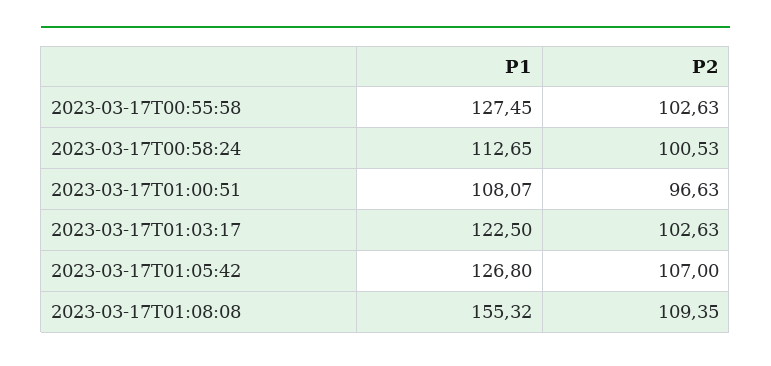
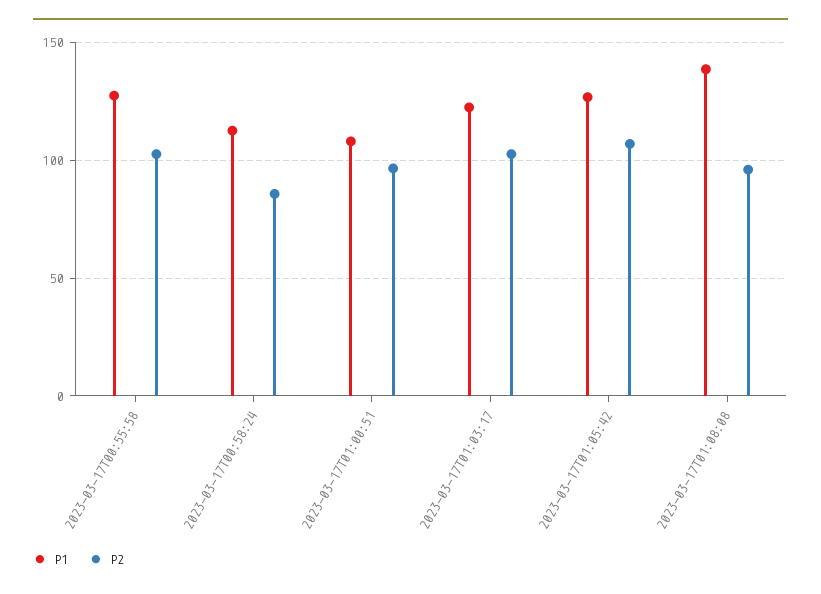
  {
    "P1": {
      "2023-03-17T00:55:58": 127.45,
      "2023-03-17T00:58:24": 112.65,
      "2023-03-17T01:00:51": 108.07,
      "2023-03-17T01:03:17": 122.5,
      "2023-03-17T01:05:42": 126.8,
-     "2023-03-17T01:08:08": 155.32
+     "2023-03-17T01:08:08": 140
    },
    "P2": {
      "2023-03-17T00:55:58": 102.63,
-     "2023-03-17T00:58:24": 100.53,
+     "2023-03-17T00:58:24": 85,
      "2023-03-17T01:00:51": 96.63,
      "2023-03-17T01:03:17": 102.63,
      "2023-03-17T01:05:42": 107,
-     "2023-03-17T01:08:08": 109.35
+     "2023-03-17T01:08:08": 95
    }
  }

